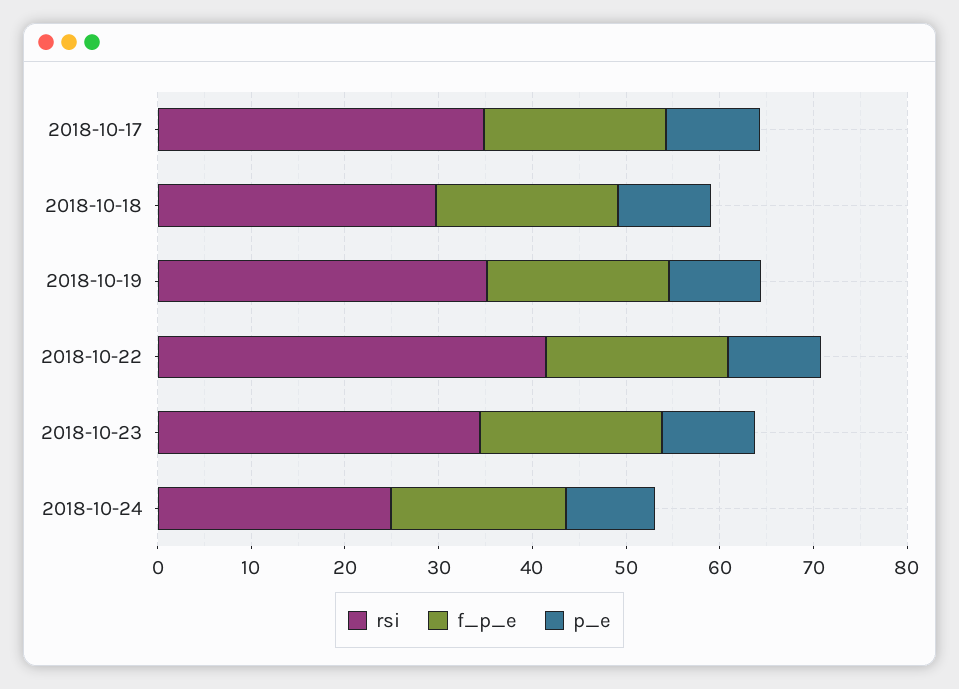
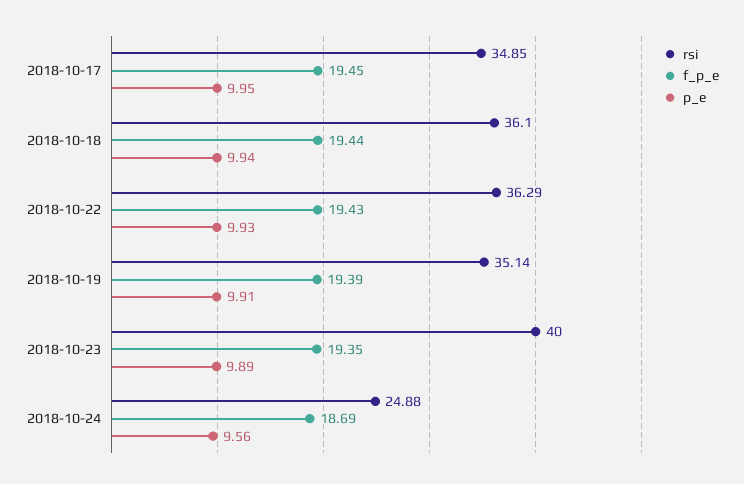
  {
    "rsi": {
      "2018-10-17": 34.85,
-     "2018-10-18": 30,
+     "2018-10-18": 36.1,
      "2018-10-19": 35.14,
-     "2018-10-22": 42,
+     "2018-10-22": 36.29,
-     "2018-10-23": 34,
+     "2018-10-23": 40,
      "2018-10-24": 24.88
    },
    "f_p_e": {
      "2018-10-17": 19.45,
      "2018-10-18": 19.44,
      "2018-10-19": 19.39,
      "2018-10-22": 19.43,
      "2018-10-23": 19.35,
      "2018-10-24": 18.69
    },
    "p_e": {
      "2018-10-17": 9.95,
      "2018-10-18": 9.94,
      "2018-10-19": 9.91,
      "2018-10-22": 9.93,
      "2018-10-23": 9.89,
      "2018-10-24": 9.56
    }
  }

